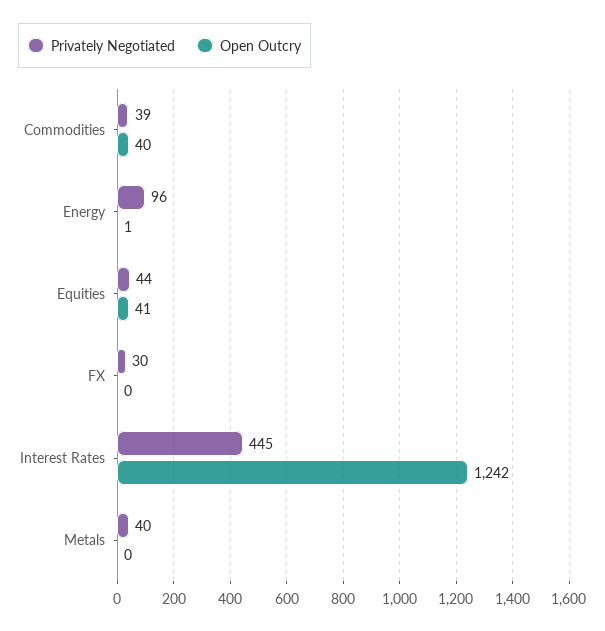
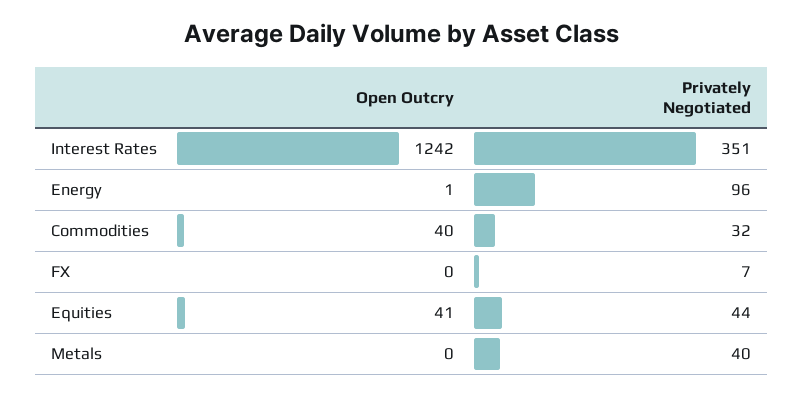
  {
    "Privately Negotiated": {
-     "Commodities": 39,
+     "Commodities": 32,
      "Energy": 96,
      "Equities": 44,
-     "FX": 30,
+     "FX": 7,
-     "Interest Rates": 445,
+     "Interest Rates": 351,
      "Metals": 40
    },
    "Open Outcry": {
      "Commodities": 40,
      "Energy": 1,
      "Equities": 41,
      "FX": 0,
      "Interest Rates": 1242,
      "Metals": 0
    }
  }

